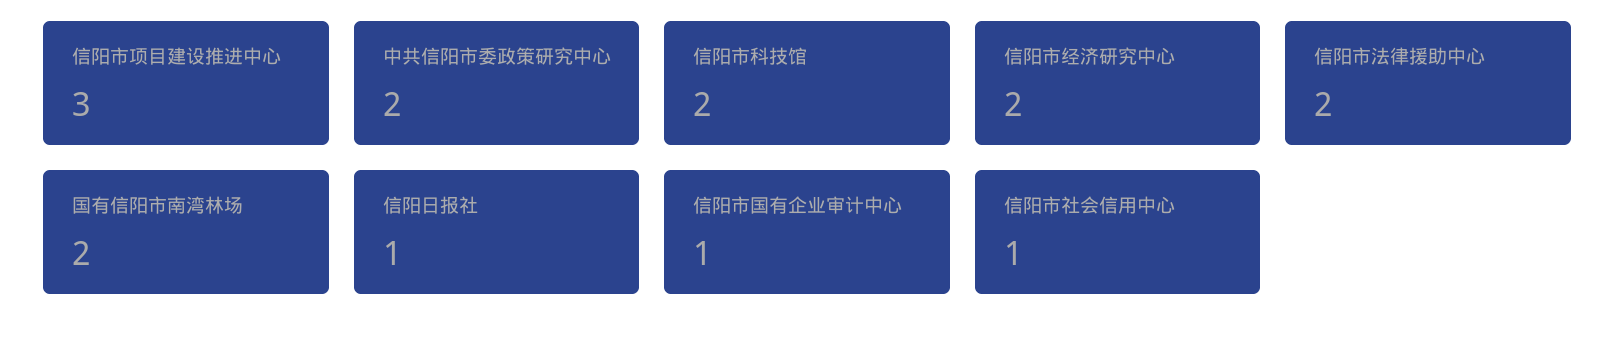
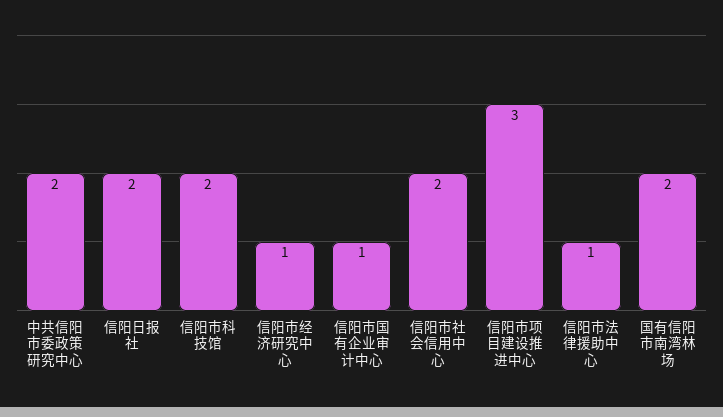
  {
    "信阳市项目建设推进中心": 3,
    "中共信阳市委政策研究中心": 2,
    "信阳市科技馆": 2,
-   "信阳市经济研究中心": 2,
+   "信阳市经济研究中心": 1,
-   "信阳市法律援助中心": 2,
+   "信阳市法律援助中心": 1,
    "国有信阳市南湾林场": 2,
-   "信阳日报社": 1,
+   "信阳日报社": 2,
    "信阳市国有企业审计中心": 1,
-   "信阳市社会信用中心": 1
+   "信阳市社会信用中心": 2
  }

